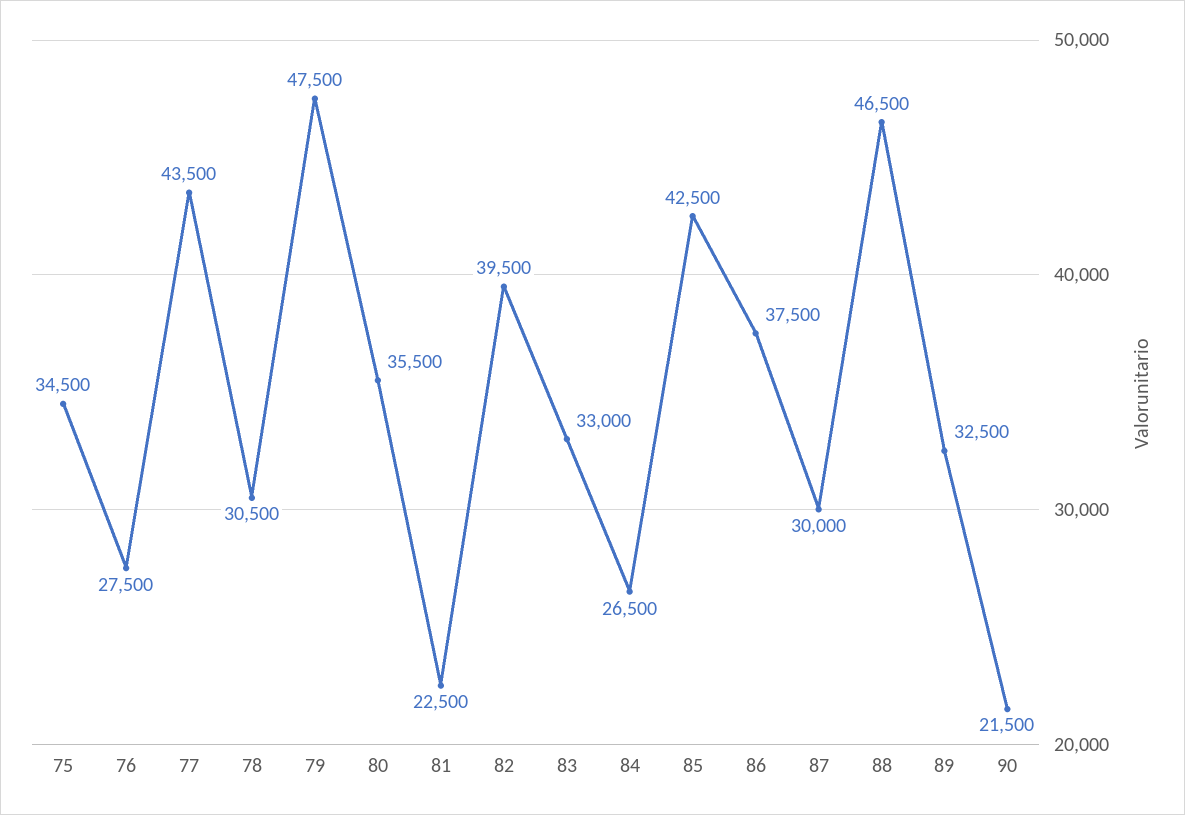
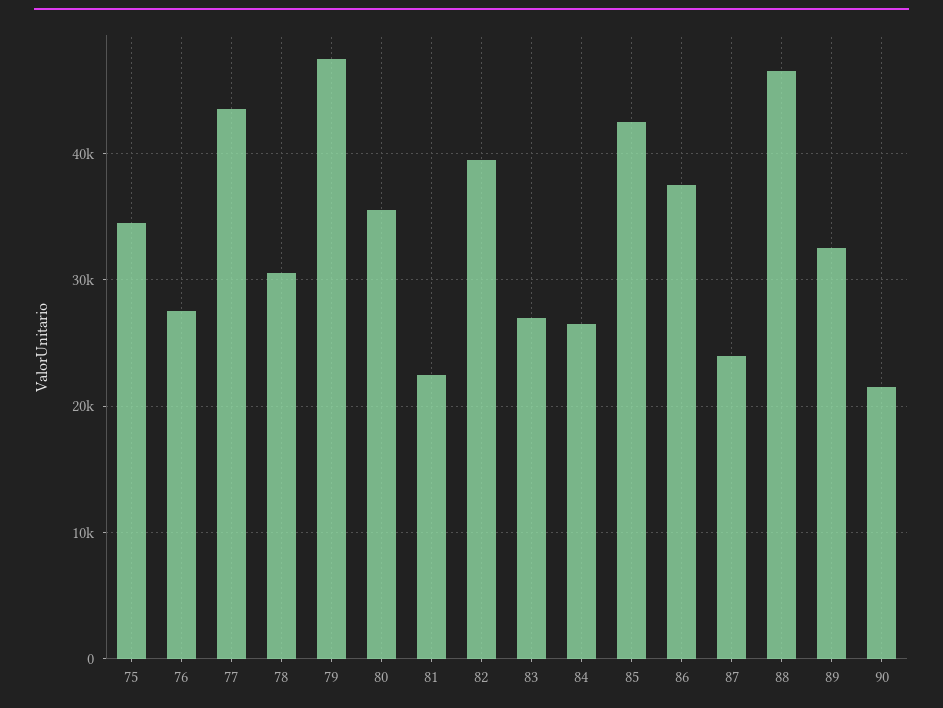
  {
    "75": 34500,
    "76": 27500,
    "77": 43500,
    "78": 30500,
    "79": 47500,
    "80": 35500,
    "81": 22500,
    "82": 39500,
-   "83": 33000,
+   "83": 27000,
    "84": 26500,
    "85": 42500,
    "86": 37500,
-   "87": 30000,
+   "87": 24000,
    "88": 46500,
    "89": 32500,
    "90": 21500
  }

